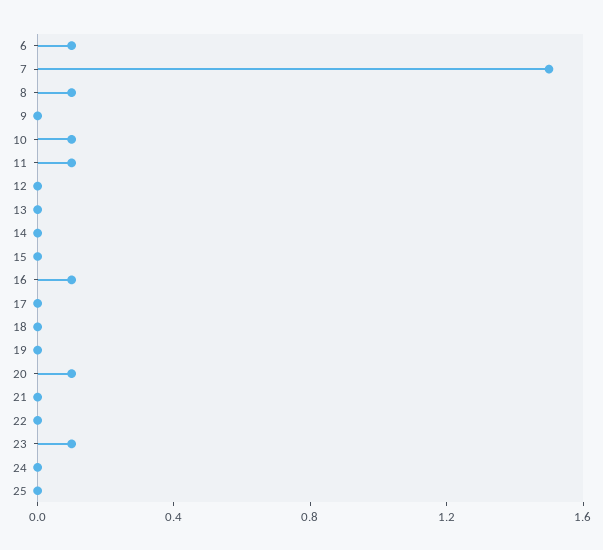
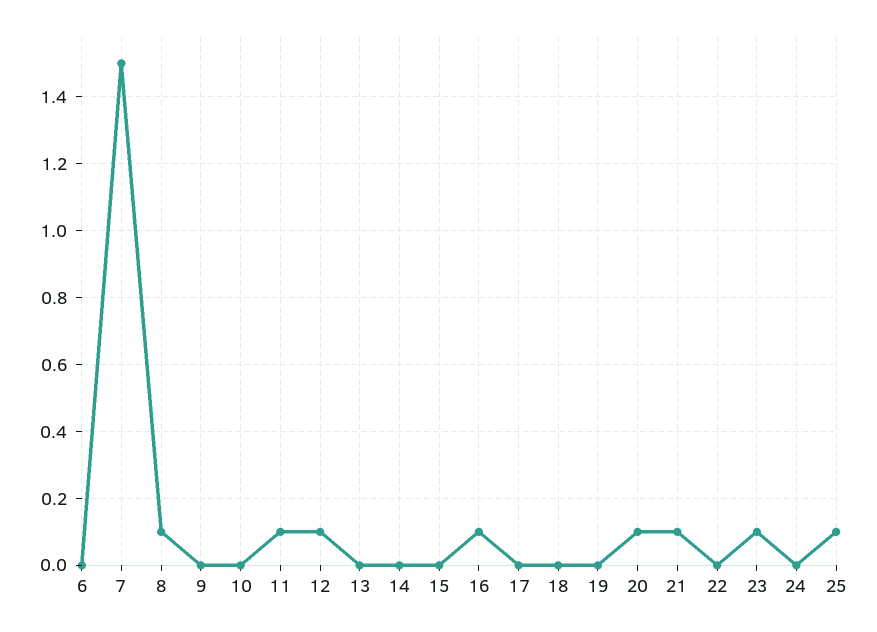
  {
-   "6": 0.1,
+   "6": 0,
    "7": 1.5,
    "8": 0.1,
    "9": 0,
-   "10": 0.1,
+   "10": 0,
    "11": 0.1,
-   "12": 0,
+   "12": 0.1,
    "13": 0,
    "14": 0,
    "15": 0,
    "16": 0.1,
    "17": 0,
    "18": 0,
    "19": 0,
    "20": 0.1,
-   "21": 0,
+   "21": 0.1,
    "22": 0,
    "23": 0.1,
    "24": 0,
-   "25": 0
+   "25": 0.1
  }

